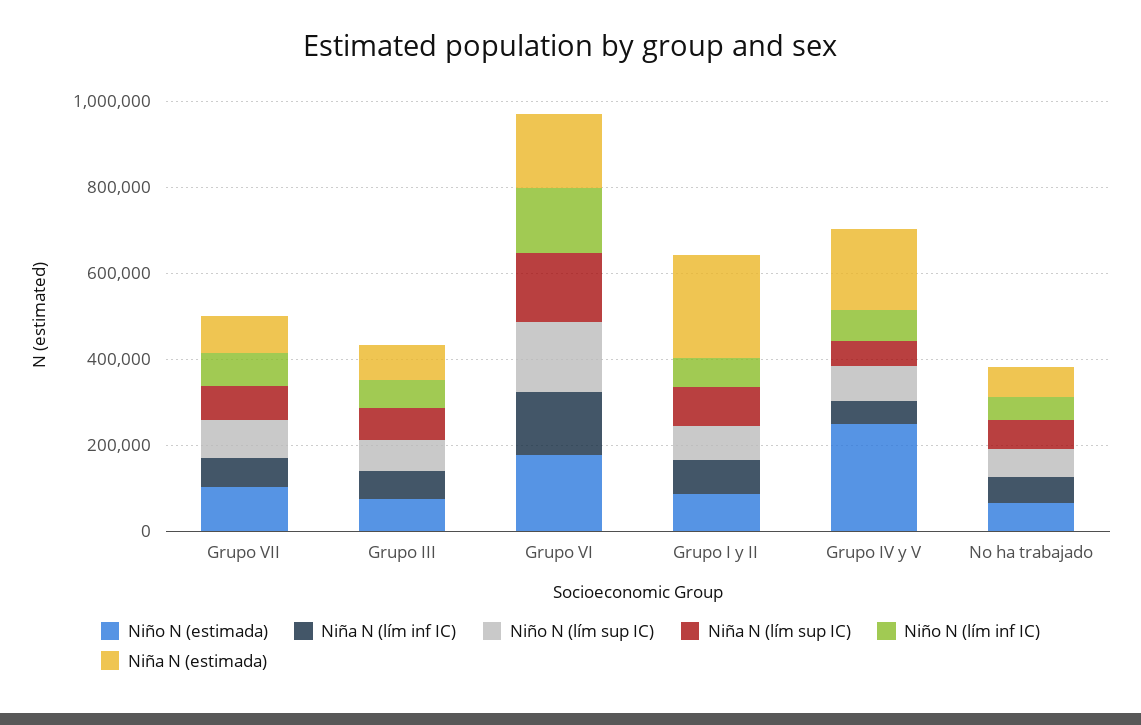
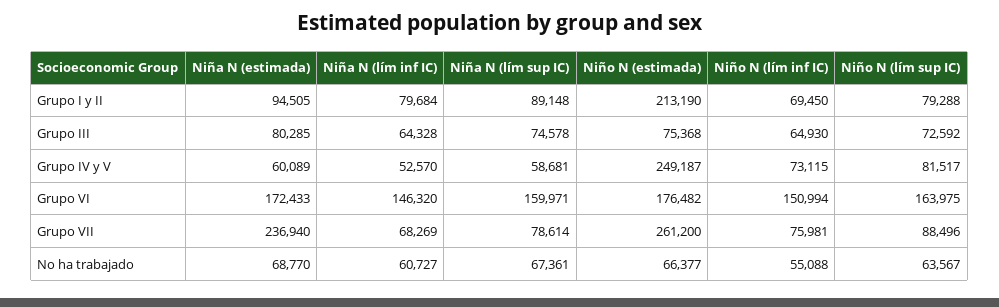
  {
    "Niño N (estimada)": {
-     "Grupo VII": 100000,
+     "Grupo VII": 261200,
      "Grupo III": 75368,
      "Grupo VI": 176482,
-     "Grupo I y II": 100000,
+     "Grupo I y II": 213190,
      "Grupo IV y V": 249187,
      "No ha trabajado": 66377
    },
    "Niña N (lím inf IC)": {
      "Grupo VII": 68269,
      "Grupo III": 64328,
      "Grupo VI": 146320,
      "Grupo I y II": 79684,
      "Grupo IV y V": 52570,
      "No ha trabajado": 60727
    },
    "Niño N (lím sup IC)": {
      "Grupo VII": 88496,
      "Grupo III": 72592,
      "Grupo VI": 163975,
      "Grupo I y II": 79288,
      "Grupo IV y V": 81517,
      "No ha trabajado": 63567
    },
    "Niña N (lím sup IC)": {
      "Grupo VII": 78614,
      "Grupo III": 74578,
      "Grupo VI": 159971,
      "Grupo I y II": 89148,
      "Grupo IV y V": 58681,
      "No ha trabajado": 67361
    },
    "Niño N (lím inf IC)": {
      "Grupo VII": 75981,
      "Grupo III": 64930,
      "Grupo VI": 150994,
      "Grupo I y II": 69450,
      "Grupo IV y V": 73115,
      "No ha trabajado": 55088
    },
    "Niña N (estimada)": {
-     "Grupo VII": 100000,
+     "Grupo VII": 236940,
      "Grupo III": 80285,
      "Grupo VI": 172433,
-     "Grupo I y II": 250000,
+     "Grupo I y II": 94505,
-     "Grupo IV y V": 200000,
+     "Grupo IV y V": 60089,
      "No ha trabajado": 68770
    }
  }

